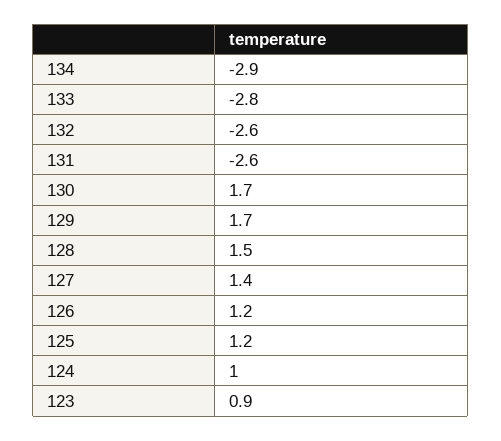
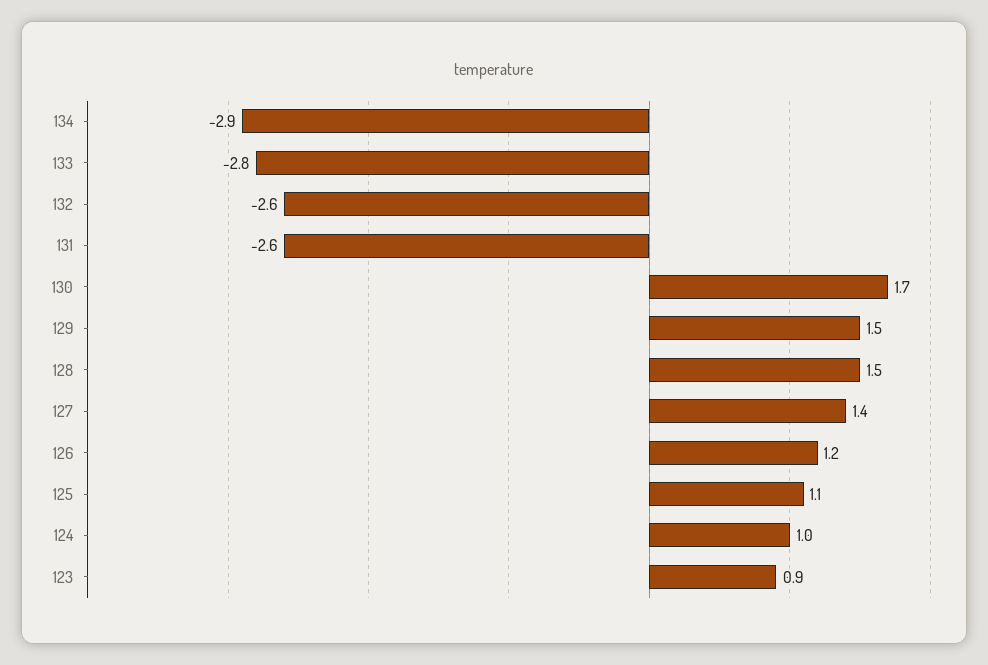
  {
    "134": -2.9,
    "133": -2.8,
    "132": -2.6,
    "131": -2.6,
    "130": 1.7,
-   "129": 1.7,
+   "129": 1.5,
    "128": 1.5,
    "127": 1.4,
    "126": 1.2,
-   "125": 1.2,
+   "125": 1.1,
    "124": 1,
    "123": 0.9
  }

